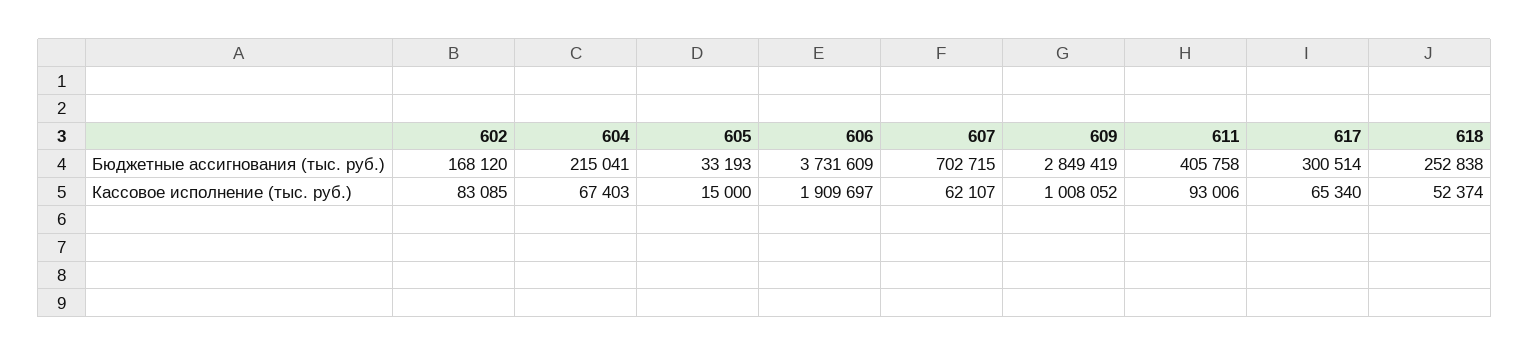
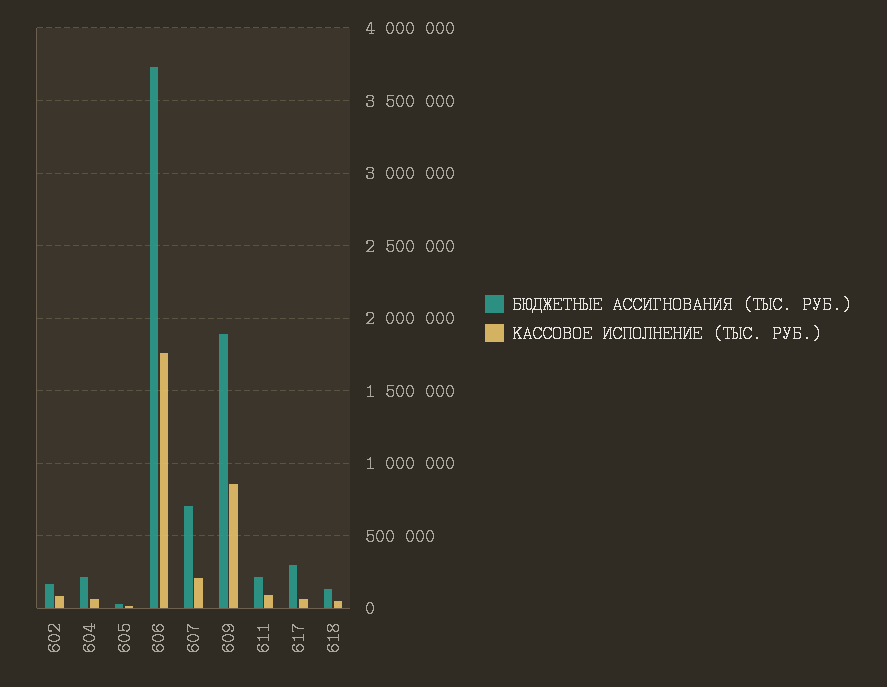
  {
    "Бюджетные ассигнования (тыс. руб.)": {
      "602": 168120,
      "604": 215041,
      "605": 33193,
      "606": 3731609,
      "607": 702715,
-     "609": 2849419,
+     "609": 1900000,
-     "611": 405758,
+     "611": 200000,
      "617": 300514,
-     "618": 252838
+     "618": 150000
    },
    "Кассовое исполнение (тыс. руб.)": {
      "602": 83085,
      "604": 67403,
      "605": 15000,
-     "606": 1909697,
+     "606": 1750000,
-     "607": 62107,
+     "607": 200000,
-     "609": 1008052,
+     "609": 850000,
      "611": 93006,
      "617": 65340,
      "618": 52374
    }
  }

